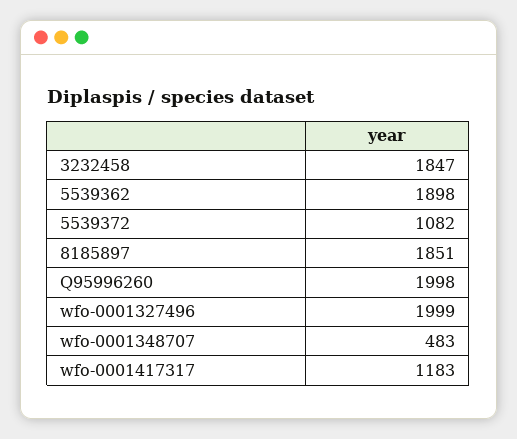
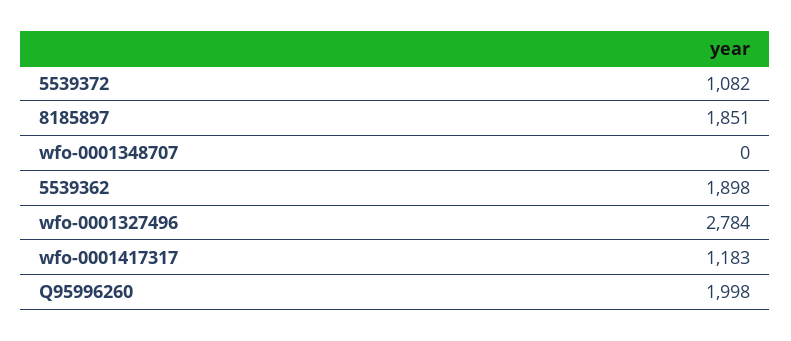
  {
-   "3232458": 1847,
    "5539362": 1898,
    "5539372": 1082,
    "8185897": 1851,
    "Q95996260": 1998,
-   "wfo-0001327496": 1999,
+   "wfo-0001327496": 2784,
-   "wfo-0001348707": 483,
+   "wfo-0001348707": 0,
    "wfo-0001417317": 1183
  }

